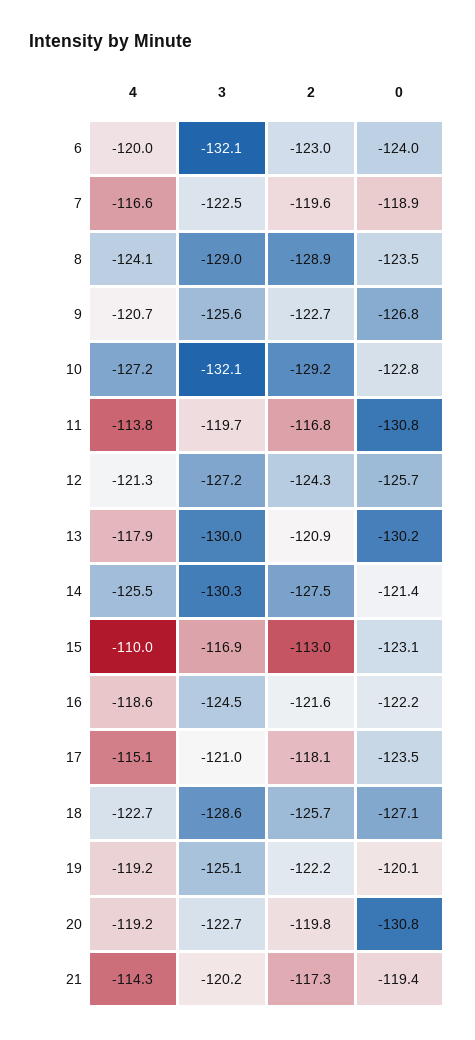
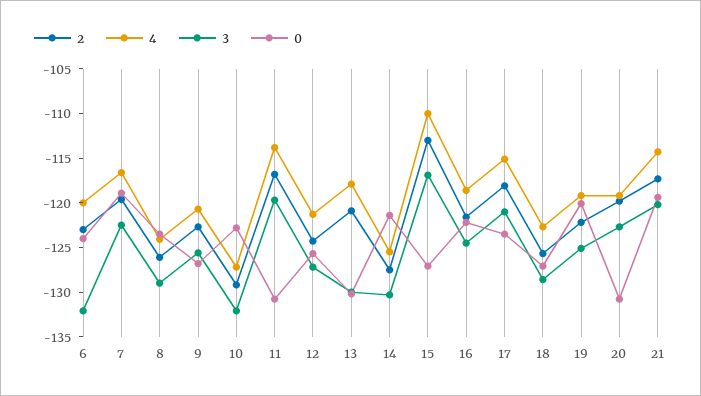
  {
    "4": {
      "6": -120,
      "7": -116.6,
      "8": -124.1,
      "9": -120.7,
      "10": -127.2,
      "11": -113.8,
      "12": -121.3,
      "13": -117.9,
      "14": -125.5,
      "15": -110,
      "16": -118.6,
      "17": -115.1,
      "18": -122.7,
      "19": -119.2,
      "20": -119.2,
      "21": -114.3
    },
    "3": {
      "6": -132.1,
      "7": -122.5,
      "8": -129,
      "9": -125.6,
      "10": -132.1,
      "11": -119.7,
      "12": -127.2,
      "13": -130,
      "14": -130.3,
      "15": -116.9,
      "16": -124.5,
      "17": -121,
      "18": -128.6,
      "19": -125.1,
      "20": -122.7,
      "21": -120.2
    },
    "2": {
      "6": -123,
      "7": -119.6,
-     "8": -128.9,
+     "8": -126,
      "9": -122.7,
      "10": -129.2,
      "11": -116.8,
      "12": -124.3,
      "13": -120.9,
      "14": -127.5,
      "15": -113,
      "16": -121.6,
      "17": -118.1,
      "18": -125.7,
      "19": -122.2,
      "20": -119.8,
      "21": -117.3
    },
    "0": {
      "6": -124,
      "7": -118.9,
      "8": -123.5,
      "9": -126.8,
      "10": -122.8,
      "11": -130.8,
      "12": -125.7,
      "13": -130.2,
      "14": -121.4,
-     "15": -123.1,
+     "15": -127,
      "16": -122.2,
      "17": -123.5,
      "18": -127.1,
      "19": -120.1,
      "20": -130.8,
      "21": -119.4
    }
  }

